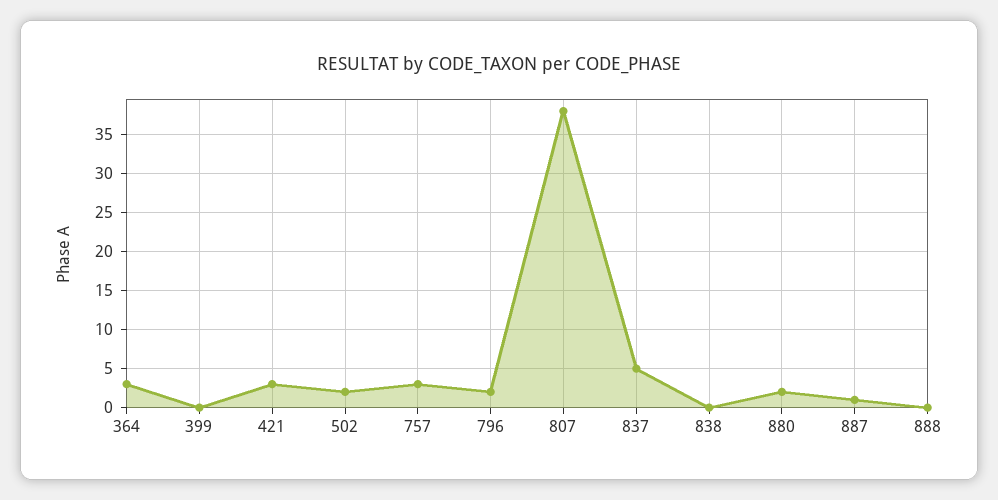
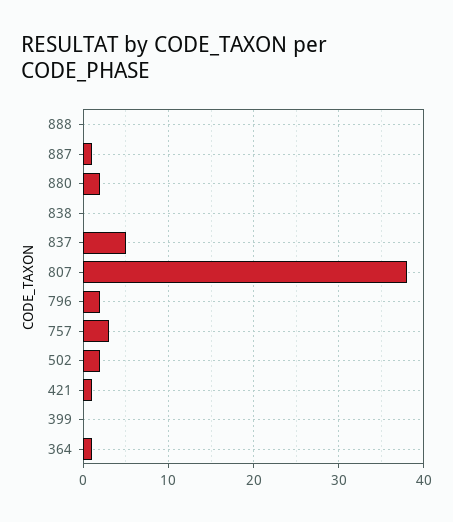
  {
-   "364": 3,
+   "364": 1,
    "399": 0,
-   "421": 3,
+   "421": 1,
    "502": 2,
    "757": 3,
    "796": 2,
    "807": 38,
    "837": 5,
    "838": 0,
    "880": 2,
    "887": 1,
    "888": 0
  }

